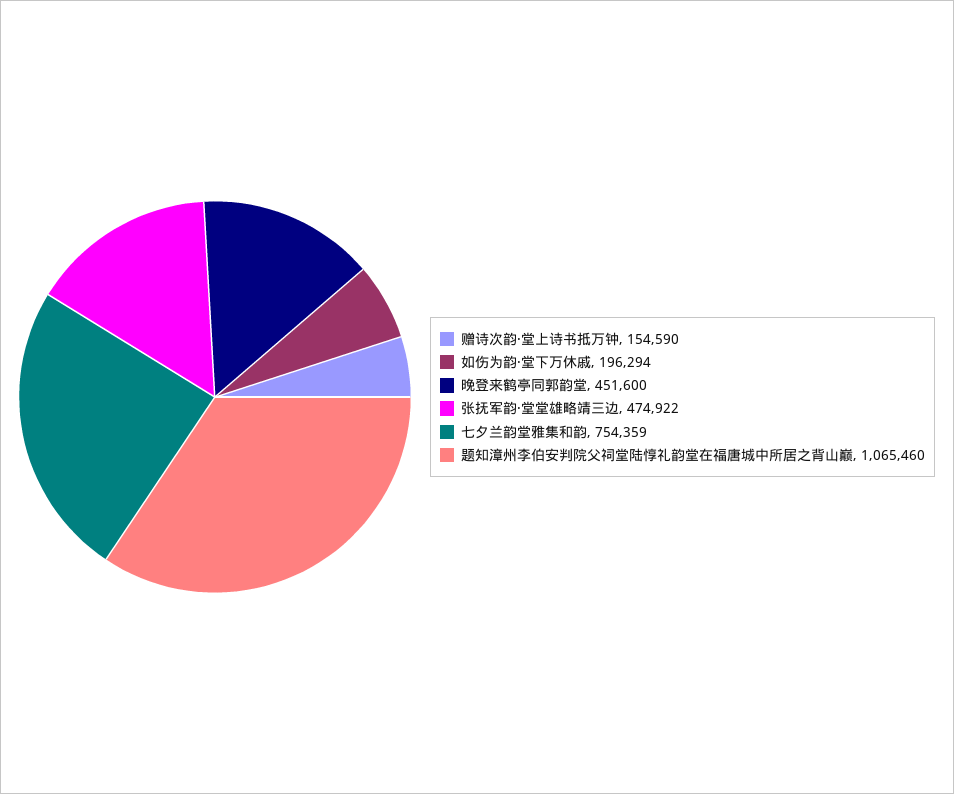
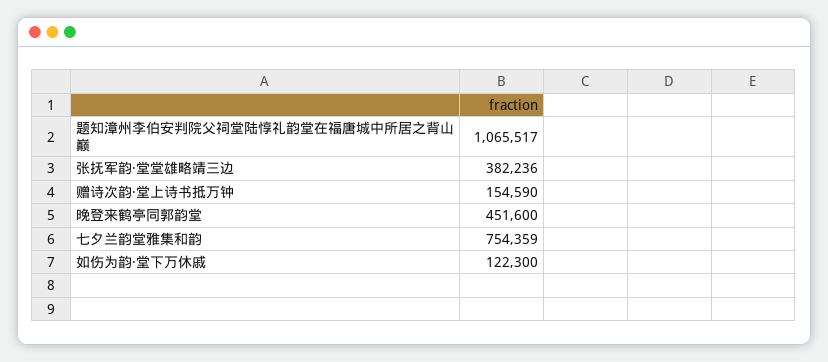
  {
    "赠诗次韵·堂上诗书抵万钟": 154590,
-   "如伤为韵·堂下万休戚": 196294,
+   "如伤为韵·堂下万休戚": 122300,
    "晚登来鹤亭同郭韵堂": 451600,
-   "张抚军韵·堂堂雄略靖三边": 474922,
+   "张抚军韵·堂堂雄略靖三边": 382236,
    "七夕兰韵堂雅集和韵": 754359,
-   "题知漳州李伯安判院父祠堂陆惇礼韵堂在福唐城中所居之背山巅": 1065460
+   "题知漳州李伯安判院父祠堂陆惇礼韵堂在福唐城中所居之背山巅": 1065517
  }

